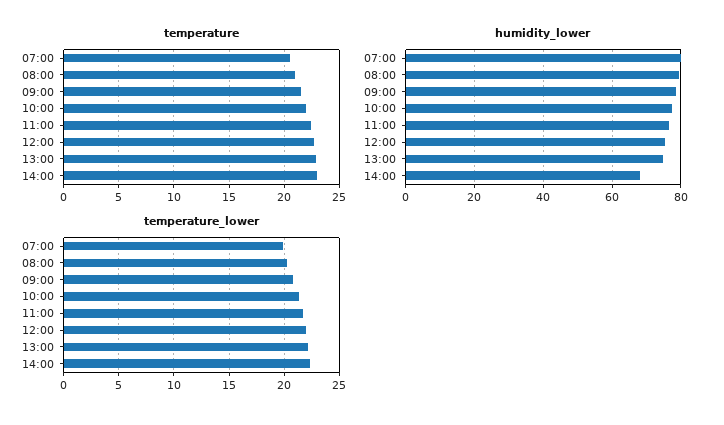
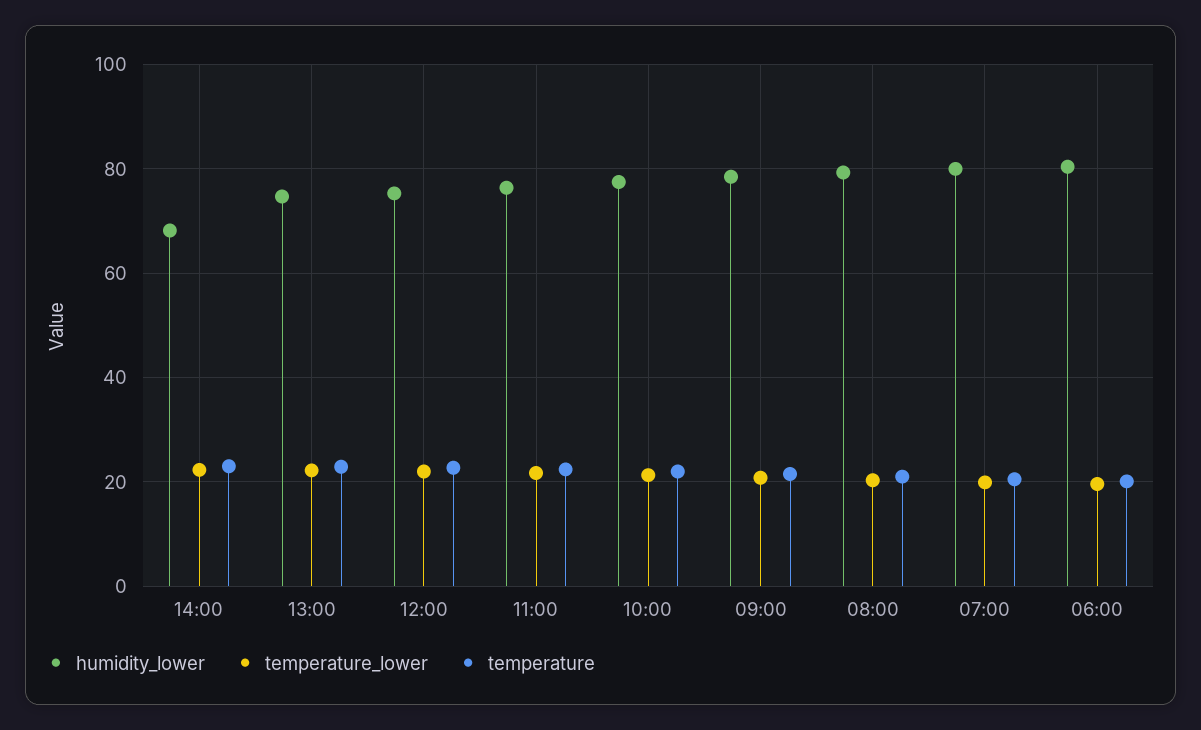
  {
    "temperature": {
      "07:00": 21,
      "08:00": 21,
      "09:00": 22,
      "10:00": 22,
      "11:00": 22,
      "12:00": 23,
      "13:00": 23,
-     "14:00": 23
+     "14:00": 23,
+     "06:00": 20
    },
    "humidity_lower": {
      "07:00": 80,
      "08:00": 80,
      "09:00": 78,
      "10:00": 78,
      "11:00": 76,
      "12:00": 76,
      "13:00": 74,
-     "14:00": 68
+     "14:00": 68,
+     "06:00": 80
    },
    "temperature_lower": {
      "07:00": 20,
      "08:00": 20,
      "09:00": 21,
      "10:00": 21,
      "11:00": 22,
      "12:00": 22,
      "13:00": 22,
-     "14:00": 22
+     "14:00": 22,
+     "06:00": 20
    }
  }

